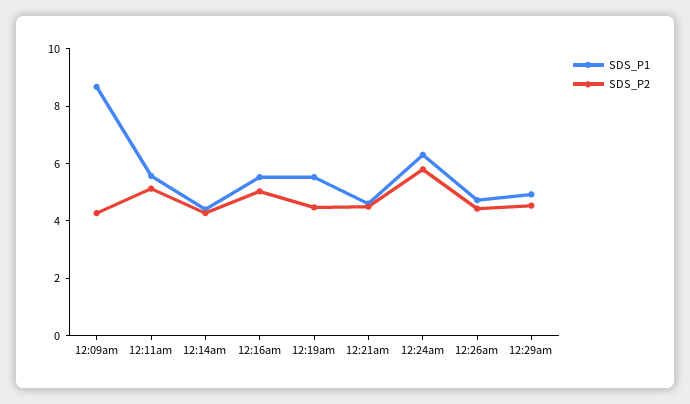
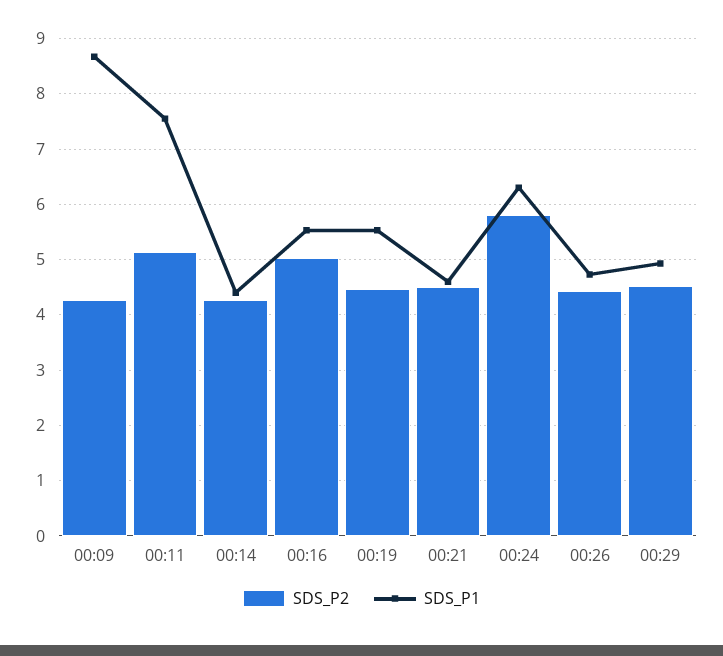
  {
    "SDS_P1": {
      "12:09am": 8.6,
-     "12:11am": 5.5,
+     "12:11am": 7.6,
      "12:14am": 4.4,
      "12:16am": 5.6,
      "12:19am": 5.6,
      "12:21am": 4.6,
      "12:24am": 6.4,
      "12:26am": 4.8,
      "12:29am": 5
    },
    "SDS_P2": {
      "12:09am": 4.2,
      "12:11am": 5.2,
      "12:14am": 4.2,
      "12:16am": 5,
      "12:19am": 4.4,
      "12:21am": 4.6,
      "12:24am": 5.8,
      "12:26am": 4.4,
      "12:29am": 4.6
    }
  }

